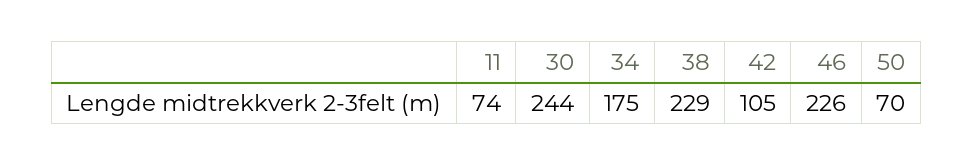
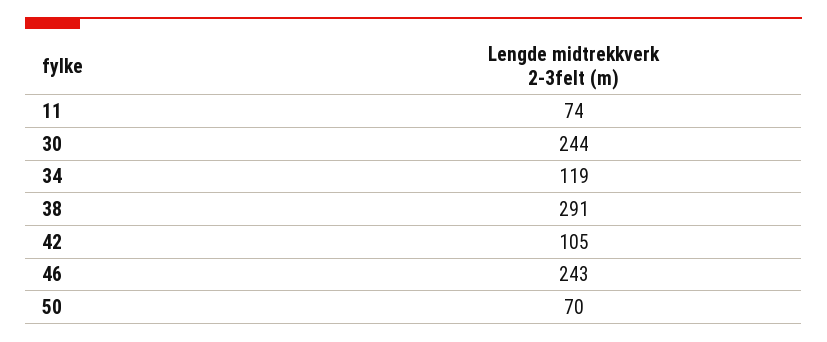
  {
    "11": 74,
    "30": 244,
-   "34": 175,
+   "34": 119,
-   "38": 229,
+   "38": 291,
    "42": 105,
-   "46": 226,
+   "46": 243,
    "50": 70
  }

